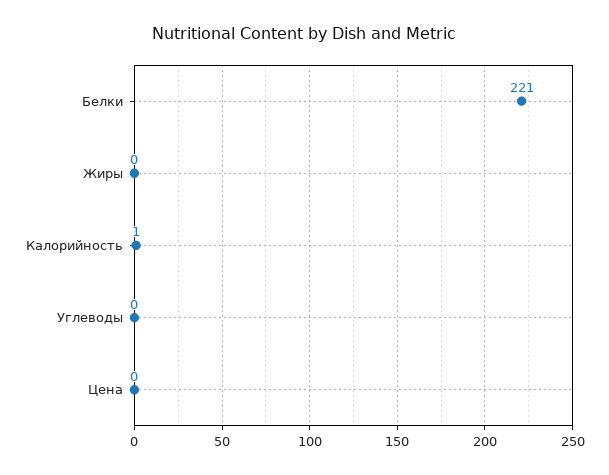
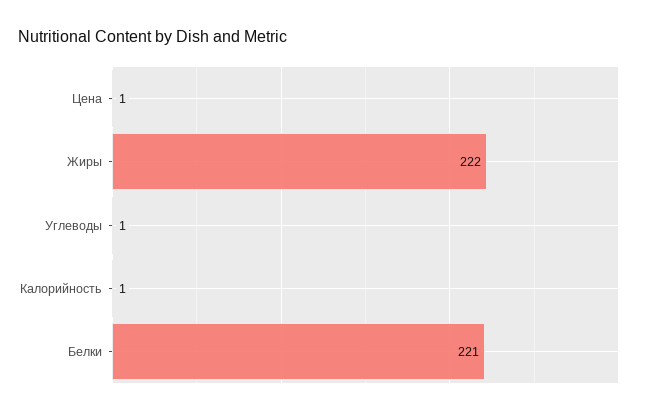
  {
    "Белки": 221,
-   "Жиры": 0,
+   "Жиры": 222,
    "Калорийность": 1,
-   "Углеводы": 0,
+   "Углеводы": 1,
-   "Цена": 0
+   "Цена": 1
  }

